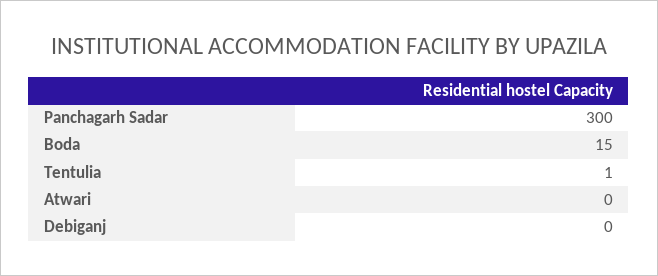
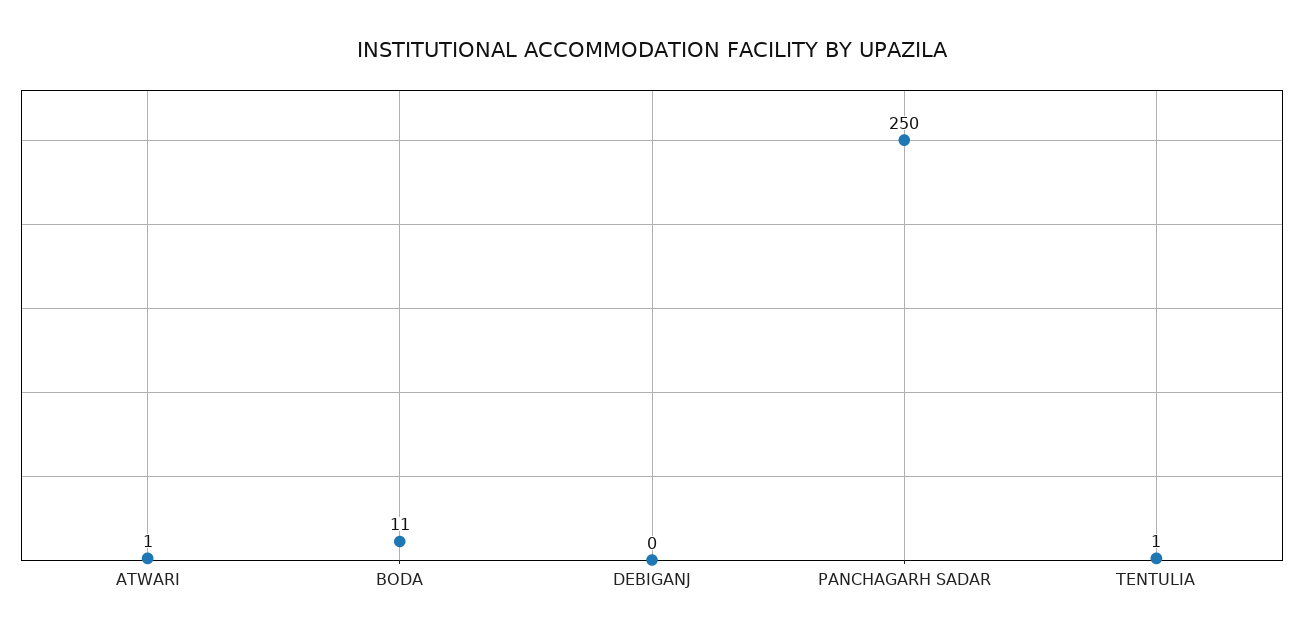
  {
-   "Panchagarh Sadar": 300,
+   "Panchagarh Sadar": 250,
-   "Boda": 15,
+   "Boda": 11,
    "Tentulia": 1,
-   "Atwari": 0,
+   "Atwari": 1,
    "Debiganj": 0
  }

